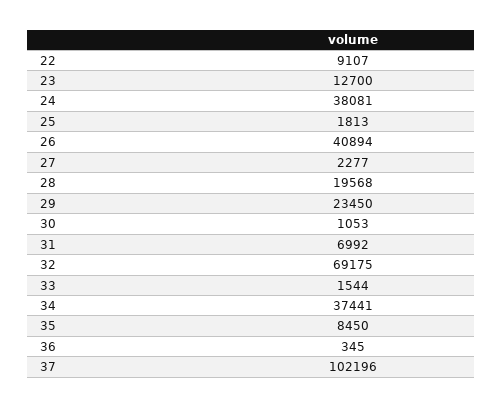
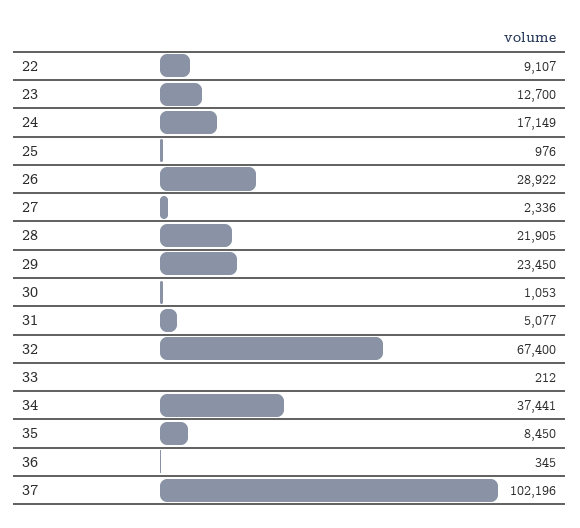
  {
    "22": 9107,
    "23": 12700,
-   "24": 38081,
+   "24": 17149,
-   "25": 1813,
+   "25": 976,
-   "26": 40894,
+   "26": 28922,
-   "27": 2277,
+   "27": 2336,
-   "28": 19568,
+   "28": 21905,
    "29": 23450,
    "30": 1053,
-   "31": 6992,
+   "31": 5077,
-   "32": 69175,
+   "32": 67400,
-   "33": 1544,
+   "33": 212,
    "34": 37441,
    "35": 8450,
    "36": 345,
    "37": 102196
  }

